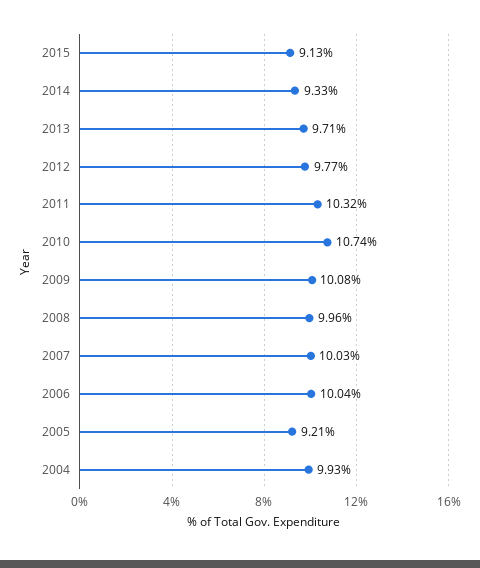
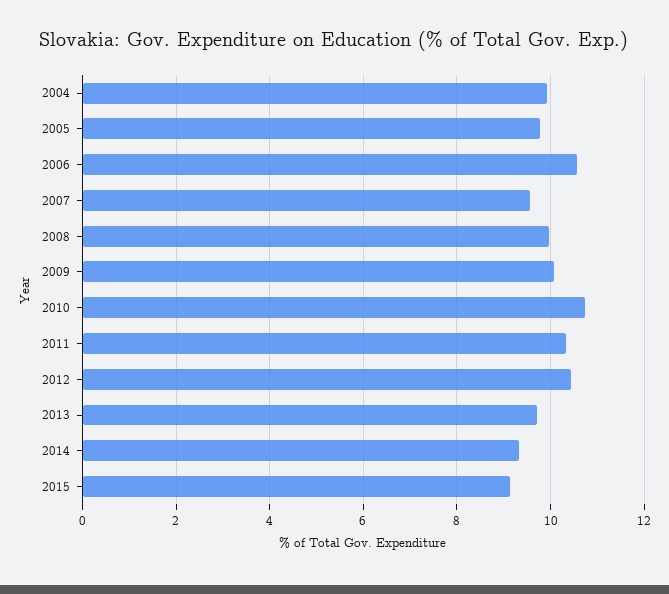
  {
    "2015": 9.13,
    "2014": 9.33,
    "2013": 9.71,
-   "2012": 9.77,
+   "2012": 10.4,
    "2011": 10.32,
    "2010": 10.74,
    "2009": 10.08,
    "2008": 9.96,
-   "2007": 10.03,
+   "2007": 9.6,
-   "2006": 10.04,
+   "2006": 10.6,
-   "2005": 9.21,
+   "2005": 9.8,
    "2004": 9.93
  }

